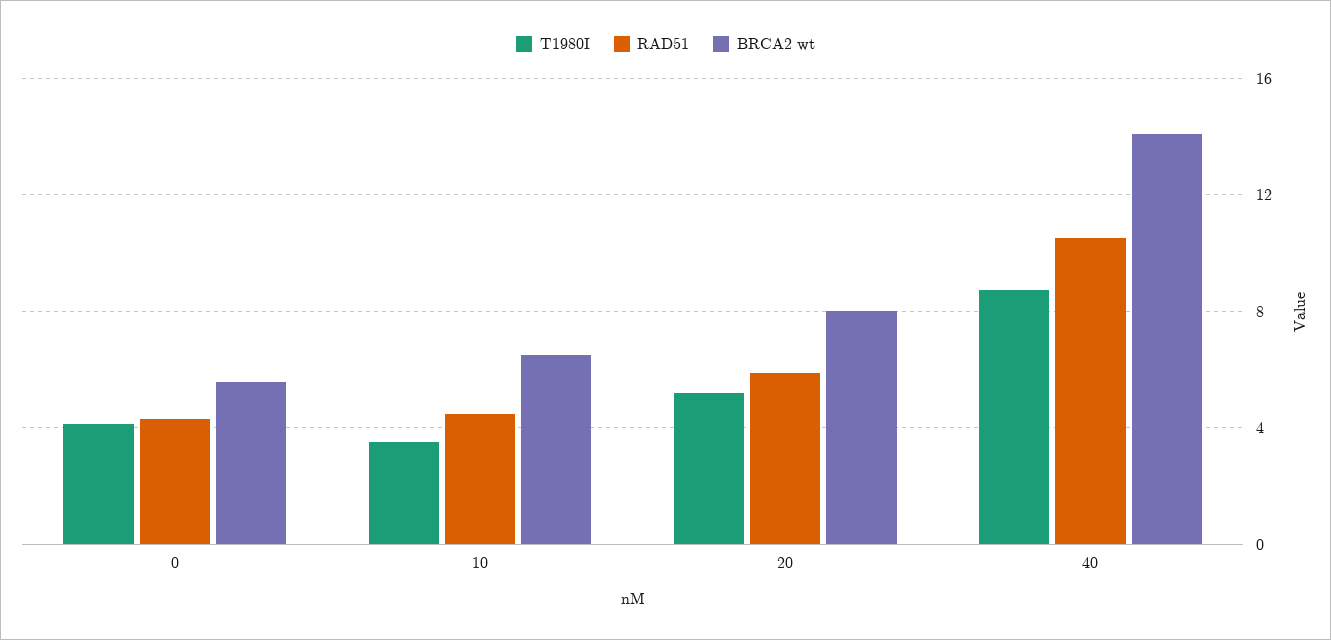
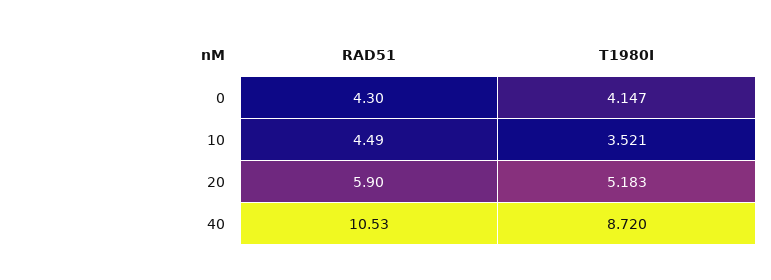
  {
    "T1980I": {
      "0": 4.147,
      "10": 3.521,
      "20": 5.183,
      "40": 8.72
    },
    "RAD51": {
      "0": 4.3,
      "10": 4.49,
      "20": 5.9,
      "40": 10.53
-   },
+   }
-   "BRCA2 wt": {
-     "0": 5.5,
-     "10": 6.5,
-     "20": 8,
-     "40": 14
-   }
  }

